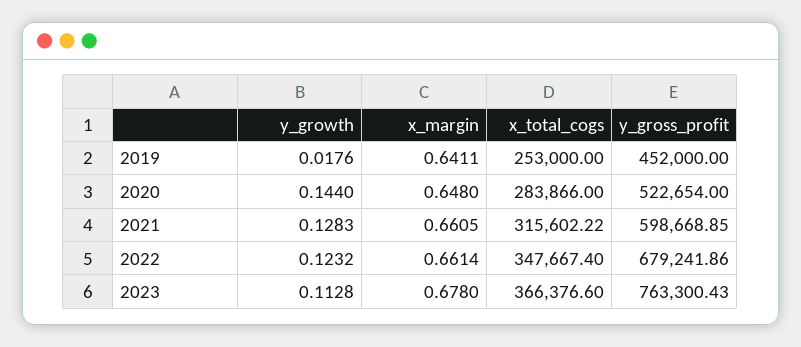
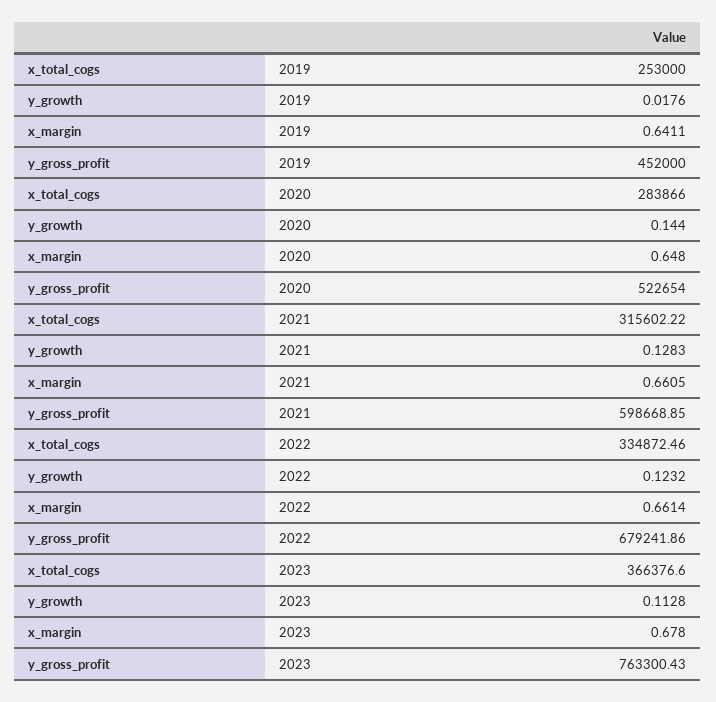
  {
    "y_growth": {
      "2019": 0.0176,
      "2020": 0.144,
      "2021": 0.1283,
      "2022": 0.1232,
      "2023": 0.1128
    },
    "x_margin": {
      "2019": 0.6411,
      "2020": 0.648,
      "2021": 0.6605,
      "2022": 0.6614,
      "2023": 0.678
    },
    "x_total_cogs": {
      "2019": 253000,
      "2020": 283866,
      "2021": 315602.22,
-     "2022": 347667.4,
+     "2022": 334872.46,
      "2023": 366376.6
    },
    "y_gross_profit": {
      "2019": 452000,
      "2020": 522654,
      "2021": 598668.85,
      "2022": 679241.86,
      "2023": 763300.43
    }
  }

